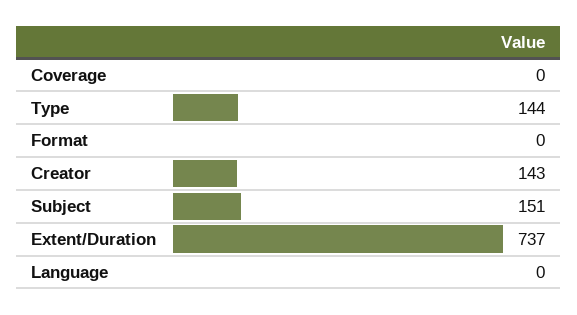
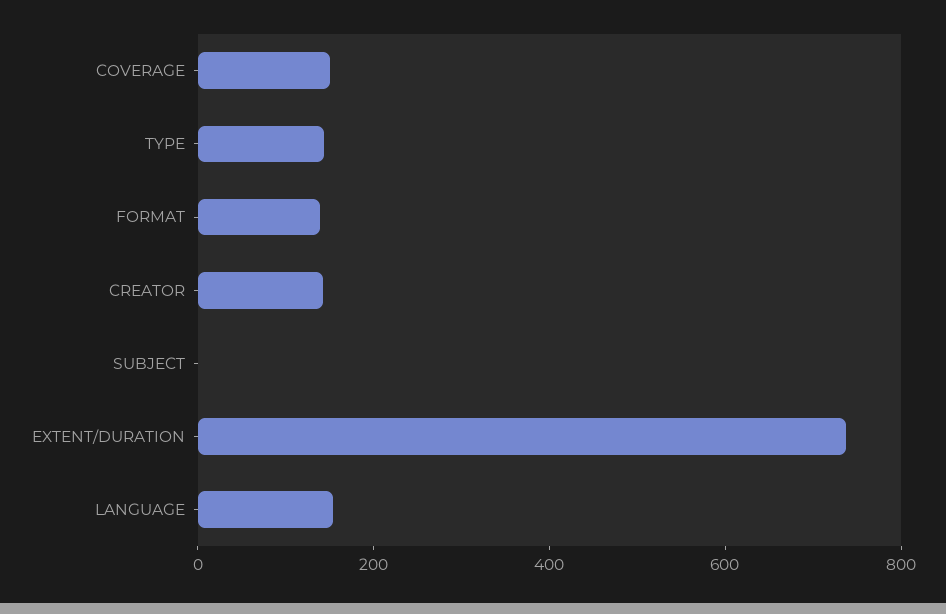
  {
-   "Coverage": 0,
+   "Coverage": 150,
    "Type": 144,
-   "Format": 0,
+   "Format": 150,
    "Creator": 143,
-   "Subject": 151,
+   "Subject": 0,
    "Extent/Duration": 737,
-   "Language": 0
+   "Language": 150
  }

